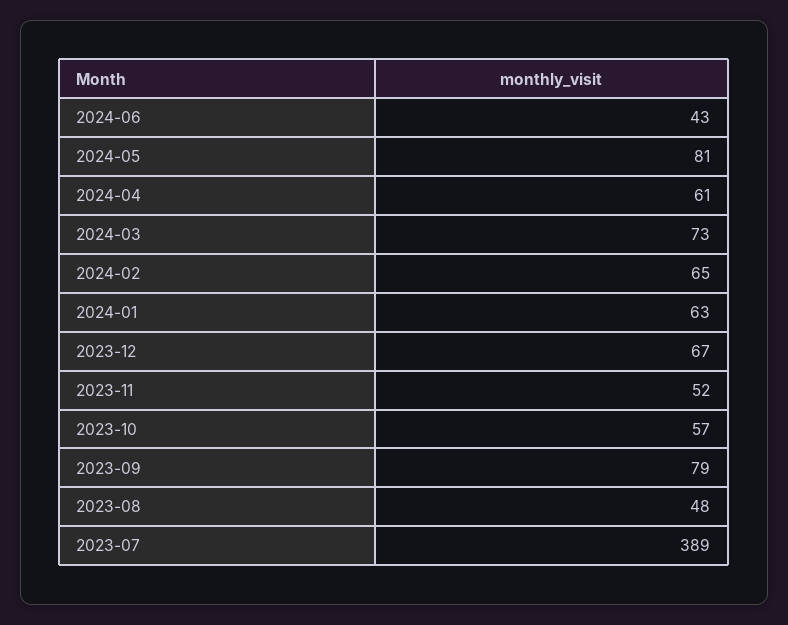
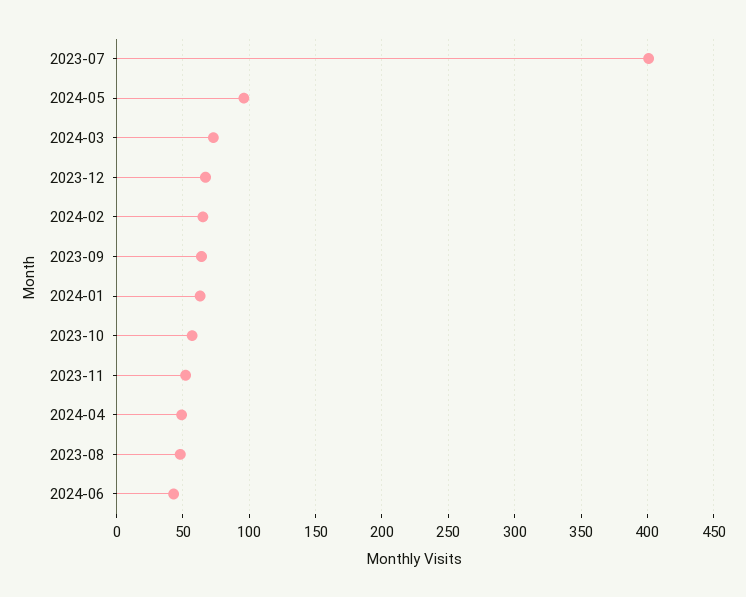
  {
    "2024-06": 43,
-   "2024-05": 81,
+   "2024-05": 95,
-   "2024-04": 61,
+   "2024-04": 50,
    "2024-03": 73,
    "2024-02": 65,
    "2024-01": 63,
    "2023-12": 67,
    "2023-11": 52,
    "2023-10": 57,
-   "2023-09": 79,
+   "2023-09": 65,
    "2023-08": 48,
-   "2023-07": 389
+   "2023-07": 400
  }

